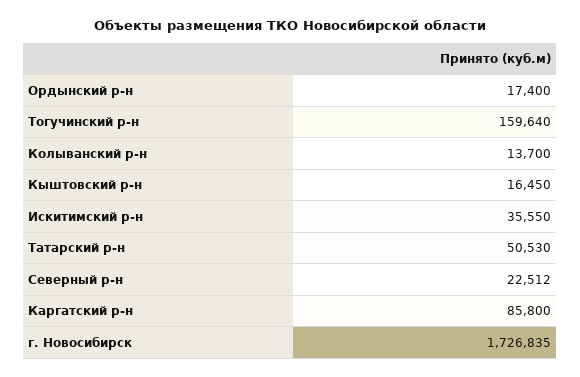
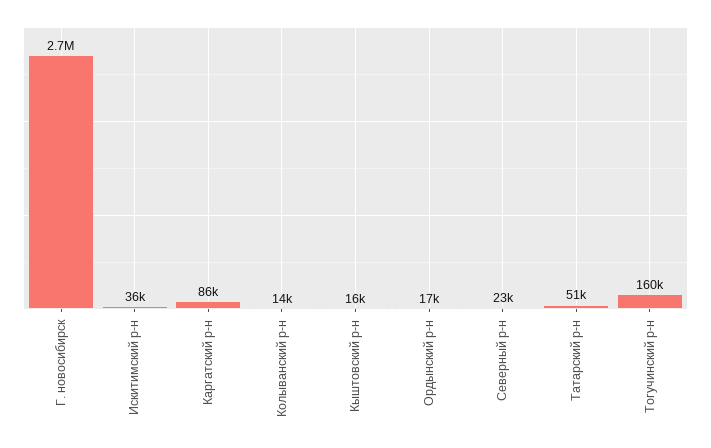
  {
    "Ордынский р-н": 17400,
    "Тогучинский р-н": 159640,
    "Колыванский р-н": 13700,
    "Кыштовский р-н": 16450,
    "Искитимский р-н": 35550,
    "Татарский р-н": 50530,
    "Северный р-н": 22512,
    "Каргатский р-н": 85800,
-   "г. Новосибирск": 1726835
+   "г. Новосибирск": 2700000
  }

